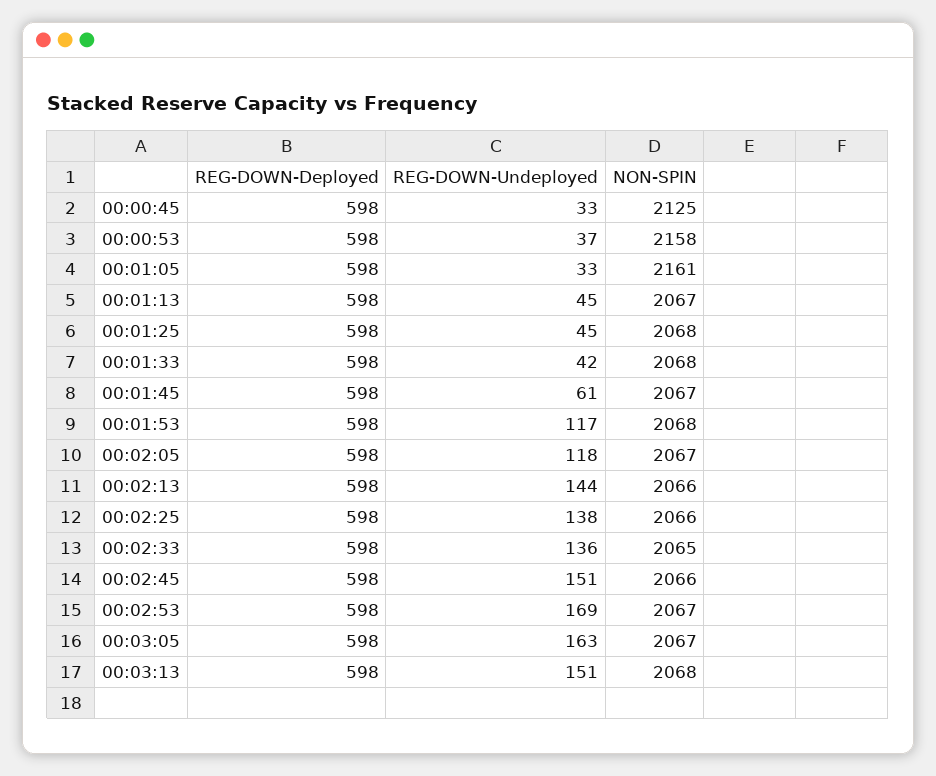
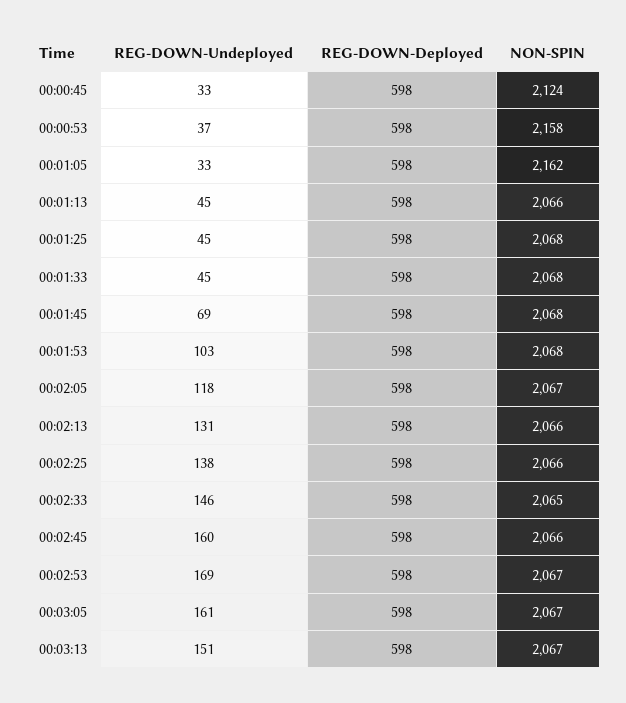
  {
    "REG-DOWN-Deployed": {
      "00:00:45": 598,
      "00:00:53": 598,
      "00:01:05": 598,
      "00:01:13": 598,
      "00:01:25": 598,
      "00:01:33": 598,
      "00:01:45": 598,
      "00:01:53": 598,
      "00:02:05": 598,
      "00:02:13": 598,
      "00:02:25": 598,
      "00:02:33": 598,
      "00:02:45": 598,
      "00:02:53": 598,
      "00:03:05": 598,
      "00:03:13": 598
    },
    "REG-DOWN-Undeployed": {
      "00:00:45": 33,
      "00:00:53": 37,
      "00:01:05": 33,
      "00:01:13": 45,
      "00:01:25": 45,
-     "00:01:33": 42,
+     "00:01:33": 45,
-     "00:01:45": 61,
+     "00:01:45": 69,
-     "00:01:53": 117,
+     "00:01:53": 103,
      "00:02:05": 118,
-     "00:02:13": 144,
+     "00:02:13": 131,
      "00:02:25": 138,
-     "00:02:33": 136,
+     "00:02:33": 146,
-     "00:02:45": 151,
+     "00:02:45": 160,
      "00:02:53": 169,
-     "00:03:05": 163,
+     "00:03:05": 161,
      "00:03:13": 151
    },
    "NON-SPIN": {
-     "00:00:45": 2125,
+     "00:00:45": 2124,
      "00:00:53": 2158,
-     "00:01:05": 2161,
+     "00:01:05": 2162,
-     "00:01:13": 2067,
+     "00:01:13": 2066,
      "00:01:25": 2068,
      "00:01:33": 2068,
-     "00:01:45": 2067,
+     "00:01:45": 2068,
      "00:01:53": 2068,
      "00:02:05": 2067,
      "00:02:13": 2066,
      "00:02:25": 2066,
      "00:02:33": 2065,
      "00:02:45": 2066,
      "00:02:53": 2067,
      "00:03:05": 2067,
-     "00:03:13": 2068
+     "00:03:13": 2067
    }
  }

